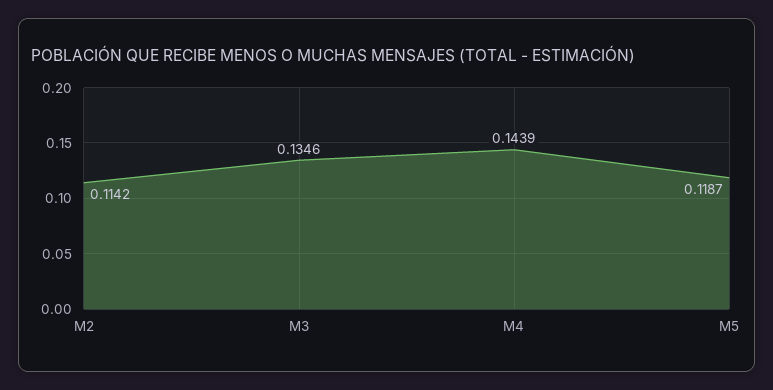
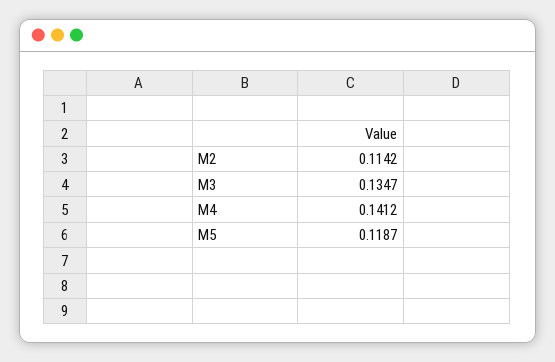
  {
    "M2": 0.1142,
-   "M3": 0.1346,
+   "M3": 0.1347,
-   "M4": 0.1439,
+   "M4": 0.1412,
    "M5": 0.1187
  }

